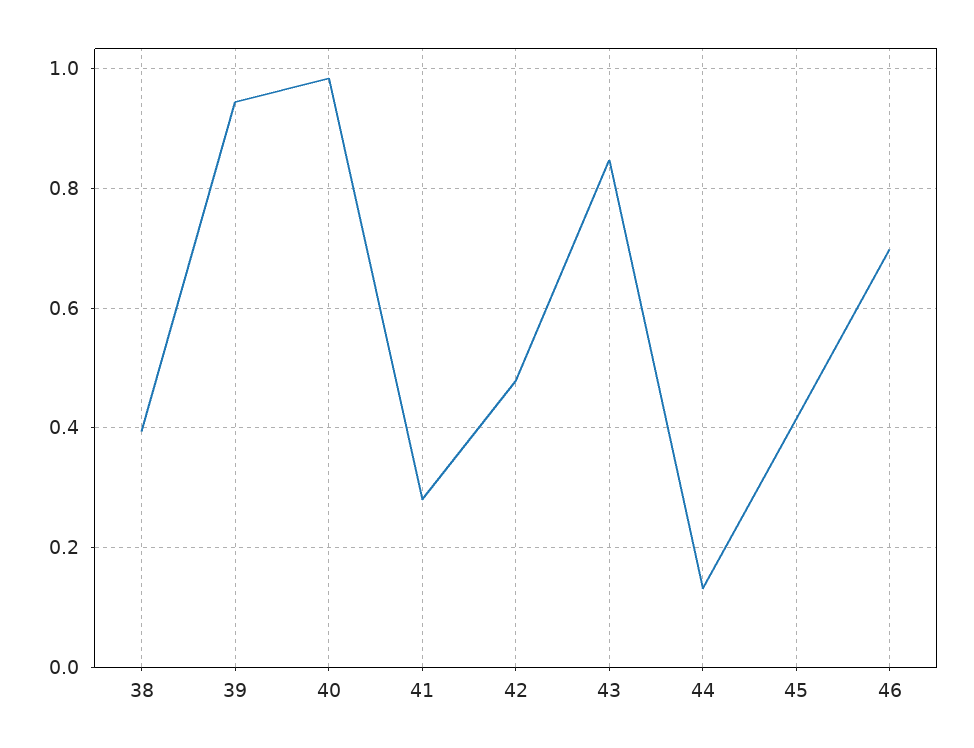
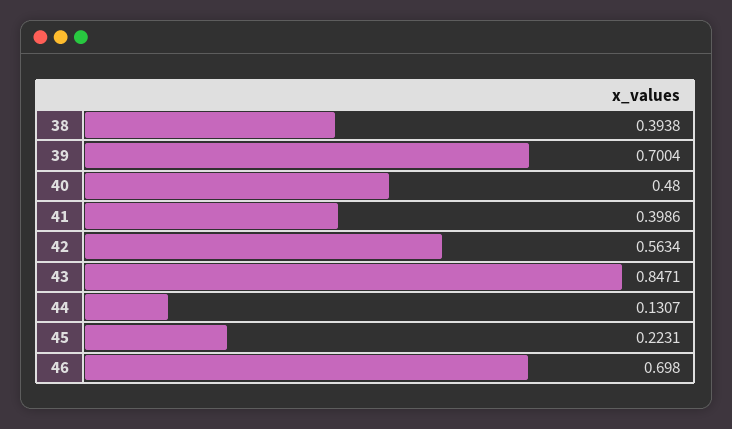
  {
    "38": 0.3938,
-   "39": 0.94,
+   "39": 0.7004,
-   "40": 0.98,
+   "40": 0.48,
-   "41": 0.28,
+   "41": 0.3986,
-   "42": 0.48,
+   "42": 0.5634,
    "43": 0.8471,
    "44": 0.1307,
-   "45": 0.42,
+   "45": 0.2231,
    "46": 0.698
  }

